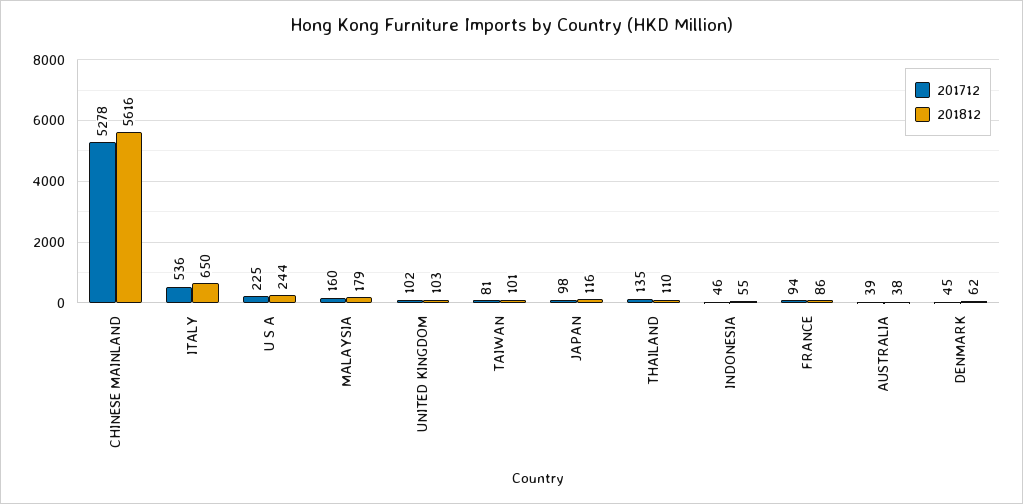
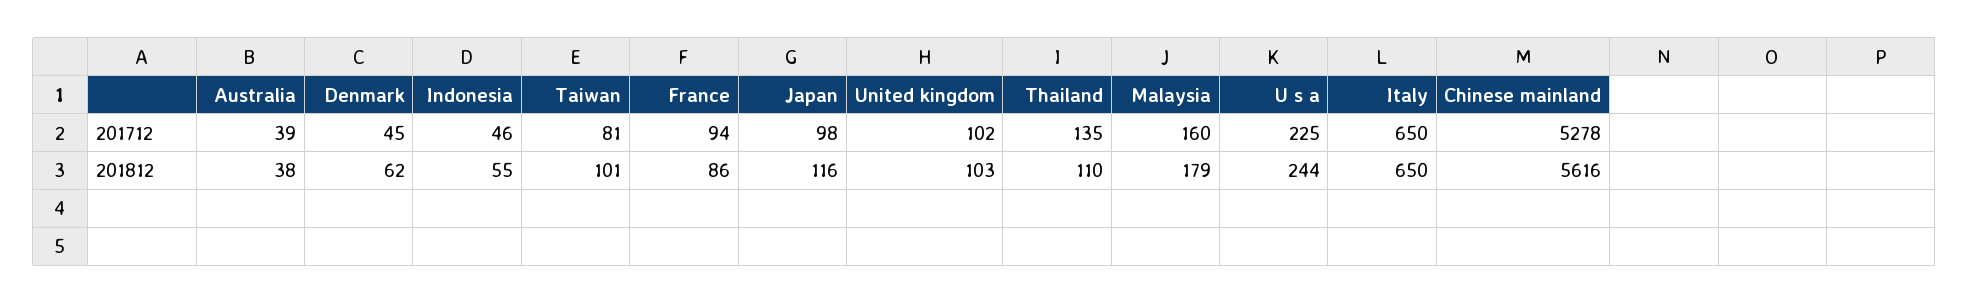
  {
    "201712": {
      "CHINESE MAINLAND": 5278,
-     "ITALY": 536,
+     "ITALY": 650,
      "U S A": 225,
      "MALAYSIA": 160,
      "UNITED KINGDOM": 102,
      "TAIWAN": 81,
      "JAPAN": 98,
      "THAILAND": 135,
      "INDONESIA": 46,
      "FRANCE": 94,
      "AUSTRALIA": 39,
      "DENMARK": 45
    },
    "201812": {
      "CHINESE MAINLAND": 5616,
      "ITALY": 650,
      "U S A": 244,
      "MALAYSIA": 179,
      "UNITED KINGDOM": 103,
      "TAIWAN": 101,
      "JAPAN": 116,
      "THAILAND": 110,
      "INDONESIA": 55,
      "FRANCE": 86,
      "AUSTRALIA": 38,
      "DENMARK": 62
    }
  }

